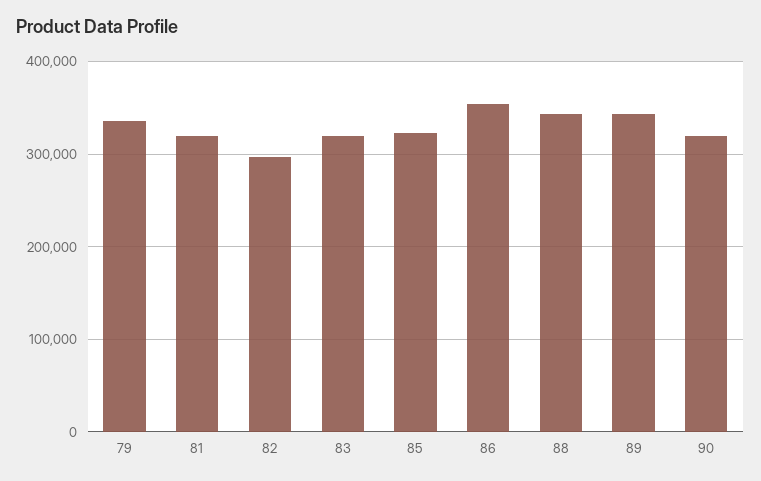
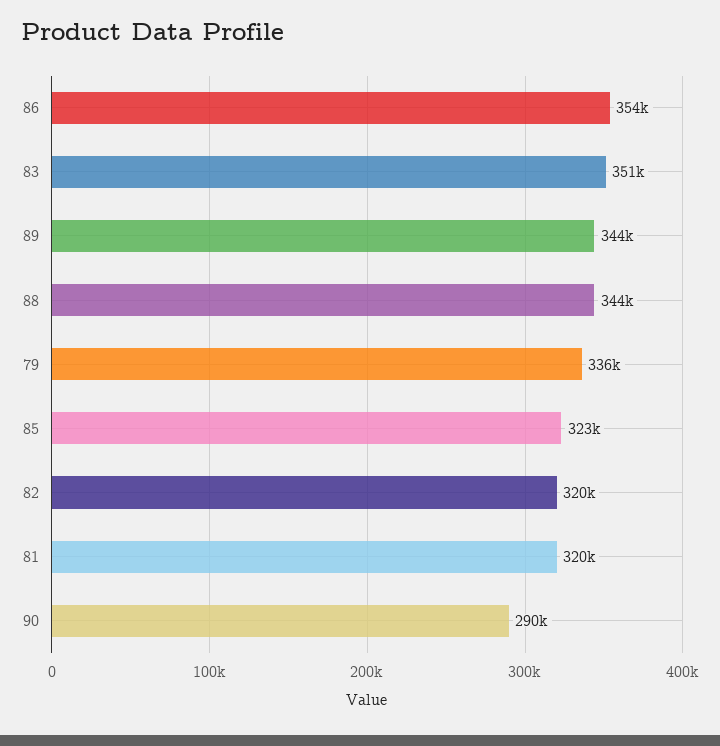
  {
    "79": 336000,
    "81": 320000,
-   "82": 300000,
+   "82": 320000,
-   "83": 320000,
+   "83": 351000,
    "85": 323000,
    "86": 354000,
    "88": 344000,
    "89": 344000,
-   "90": 320000
+   "90": 290000
  }

